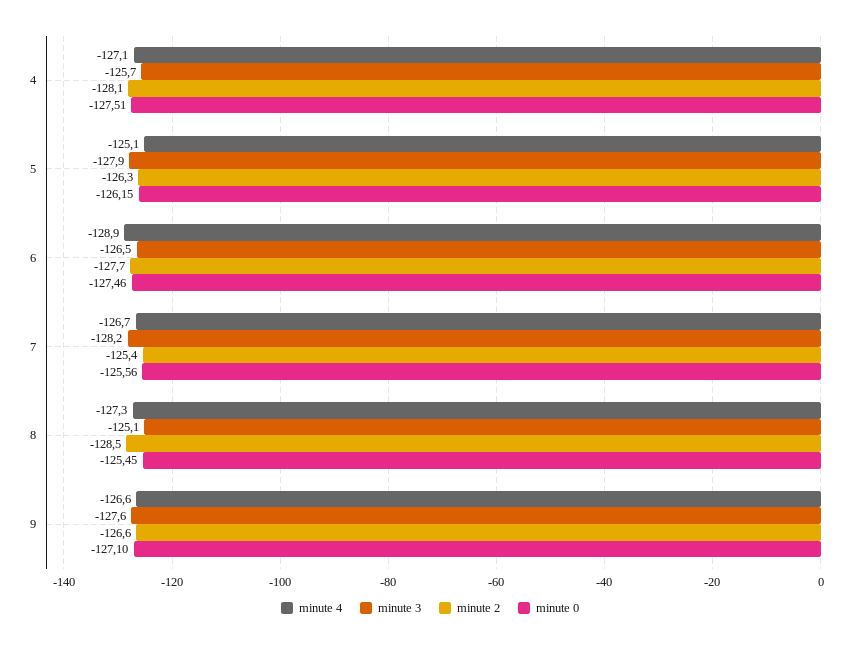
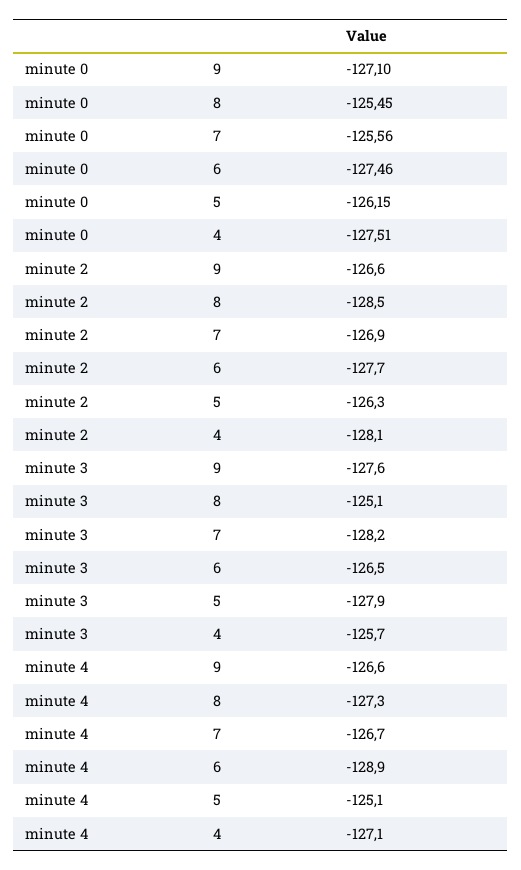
  {
    "minute 4": {
      "4": -127.1,
      "5": -125.1,
      "6": -128.9,
      "7": -126.7,
      "8": -127.3,
      "9": -126.6
    },
    "minute 3": {
      "4": -125.7,
      "5": -127.9,
      "6": -126.5,
      "7": -128.2,
      "8": -125.1,
      "9": -127.6
    },
    "minute 2": {
      "4": -128.1,
      "5": -126.3,
      "6": -127.7,
-     "7": -125.4,
+     "7": -126.9,
      "8": -128.5,
      "9": -126.6
    },
    "minute 0": {
      "4": -127.51,
      "5": -126.15,
      "6": -127.46,
      "7": -125.56,
      "8": -125.45,
      "9": -127.1
    }
  }

